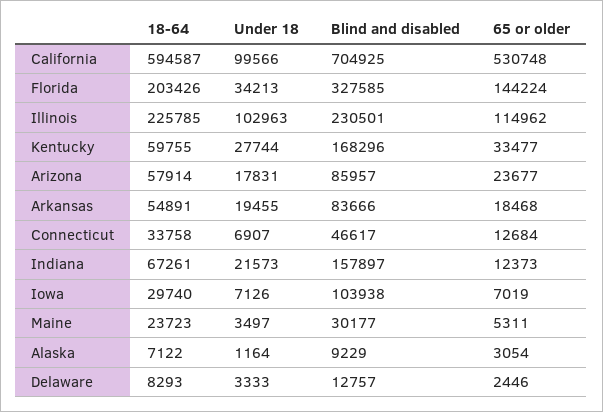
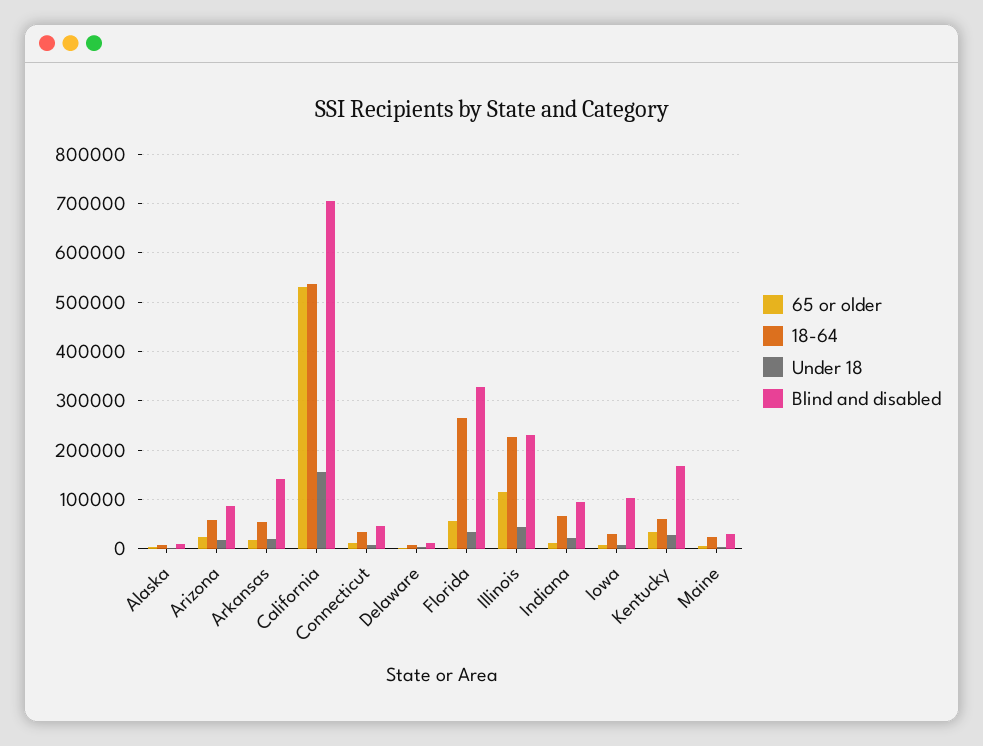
  {
    "18-64": {
-     "California": 594587,
+     "California": 540000,
-     "Florida": 203426,
+     "Florida": 260000,
      "Illinois": 225785,
      "Kentucky": 59755,
      "Arizona": 57914,
      "Arkansas": 54891,
      "Connecticut": 33758,
      "Indiana": 67261,
      "Iowa": 29740,
      "Maine": 23723,
      "Alaska": 7122,
      "Delaware": 8293
    },
    "Under 18": {
-     "California": 99566,
+     "California": 160000,
      "Florida": 34213,
-     "Illinois": 102963,
+     "Illinois": 40000,
      "Kentucky": 27744,
      "Arizona": 17831,
      "Arkansas": 19455,
      "Connecticut": 6907,
      "Indiana": 21573,
      "Iowa": 7126,
      "Maine": 3497,
      "Alaska": 1164,
      "Delaware": 3333
    },
    "Blind and disabled": {
      "California": 704925,
      "Florida": 327585,
      "Illinois": 230501,
      "Kentucky": 168296,
      "Arizona": 85957,
-     "Arkansas": 83666,
+     "Arkansas": 140000,
      "Connecticut": 46617,
-     "Indiana": 157897,
+     "Indiana": 100000,
      "Iowa": 103938,
      "Maine": 30177,
      "Alaska": 9229,
      "Delaware": 12757
    },
    "65 or older": {
      "California": 530748,
-     "Florida": 144224,
+     "Florida": 60000,
      "Illinois": 114962,
      "Kentucky": 33477,
      "Arizona": 23677,
      "Arkansas": 18468,
      "Connecticut": 12684,
      "Indiana": 12373,
      "Iowa": 7019,
      "Maine": 5311,
      "Alaska": 3054,
      "Delaware": 2446
    }
  }

